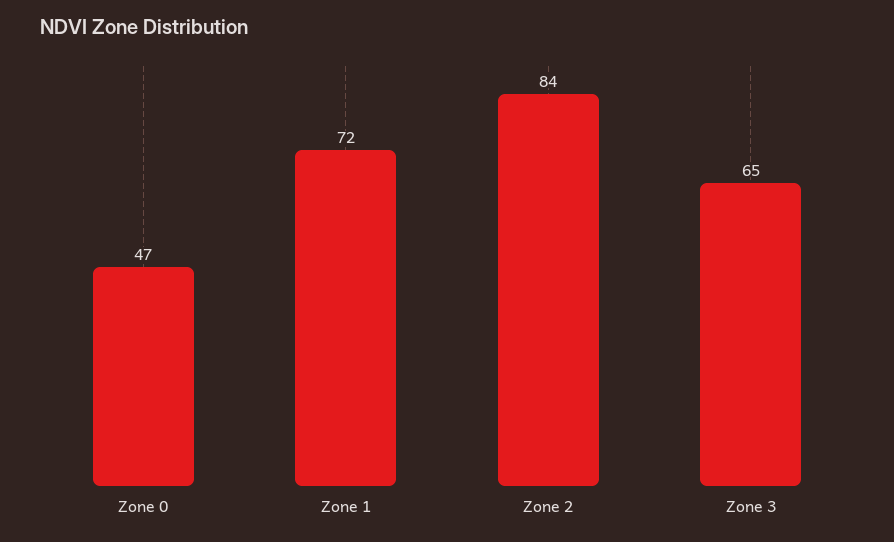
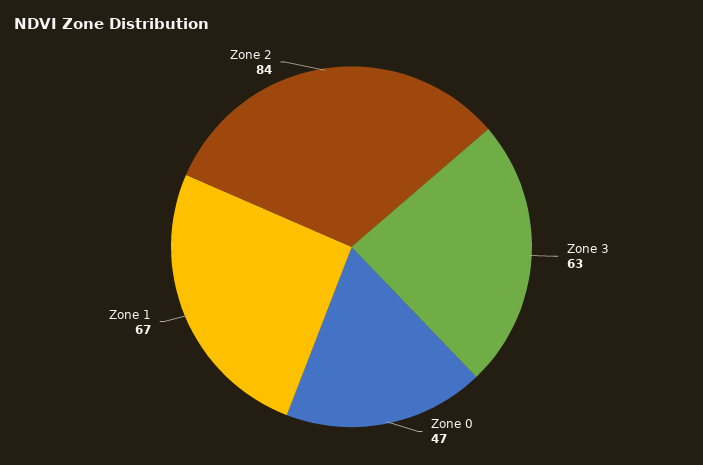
  {
    "Zone 0": 47,
-   "Zone 1": 72,
+   "Zone 1": 67,
    "Zone 2": 84,
-   "Zone 3": 65
+   "Zone 3": 63
  }

